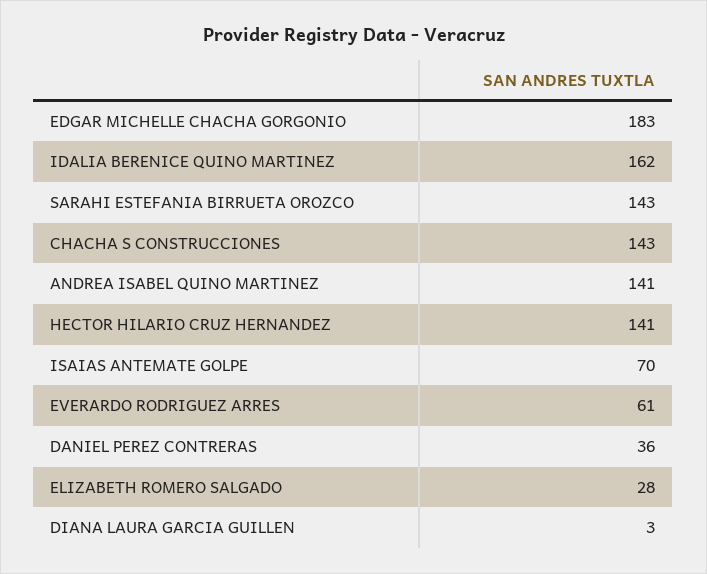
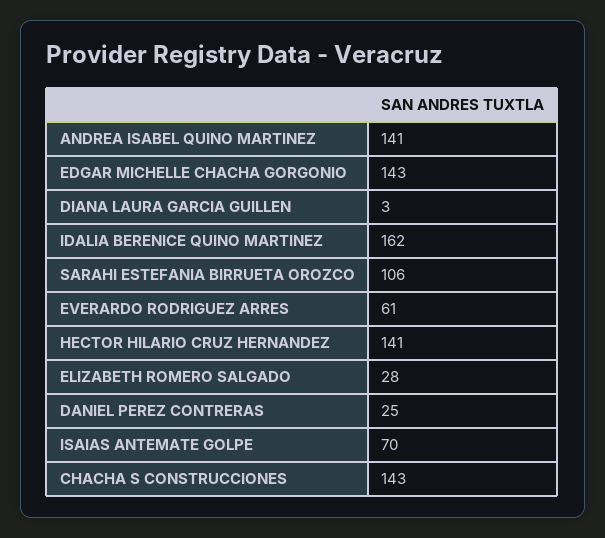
  {
-   "EDGAR MICHELLE CHACHA GORGONIO": 183,
+   "EDGAR MICHELLE CHACHA GORGONIO": 143,
    "IDALIA BERENICE QUINO MARTINEZ": 162,
-   "SARAHI ESTEFANIA BIRRUETA OROZCO": 143,
+   "SARAHI ESTEFANIA BIRRUETA OROZCO": 106,
    "CHACHA S CONSTRUCCIONES": 143,
    "ANDREA ISABEL QUINO MARTINEZ": 141,
    "HECTOR HILARIO CRUZ HERNANDEZ": 141,
    "ISAIAS ANTEMATE GOLPE": 70,
    "EVERARDO RODRIGUEZ ARRES": 61,
-   "DANIEL PEREZ CONTRERAS": 36,
+   "DANIEL PEREZ CONTRERAS": 25,
    "ELIZABETH ROMERO SALGADO": 28,
    "DIANA LAURA GARCIA GUILLEN": 3
  }

